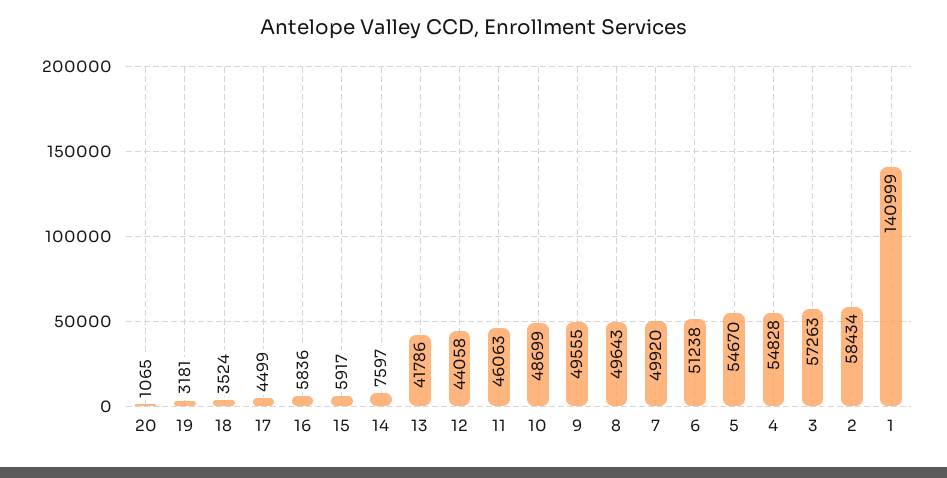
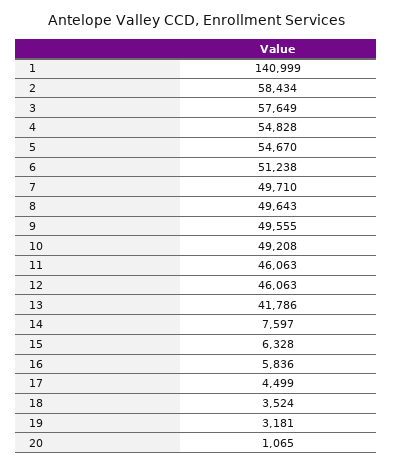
  {
    "20": 1065,
    "19": 3181,
    "18": 3524,
    "17": 4499,
    "16": 5836,
-   "15": 5917,
+   "15": 6328,
    "14": 7597,
    "13": 41786,
-   "12": 44058,
+   "12": 46063,
    "11": 46063,
-   "10": 48699,
+   "10": 49208,
    "9": 49555,
    "8": 49643,
-   "7": 49920,
+   "7": 49710,
    "6": 51238,
    "5": 54670,
    "4": 54828,
-   "3": 57263,
+   "3": 57649,
    "2": 58434,
    "1": 140999
  }

